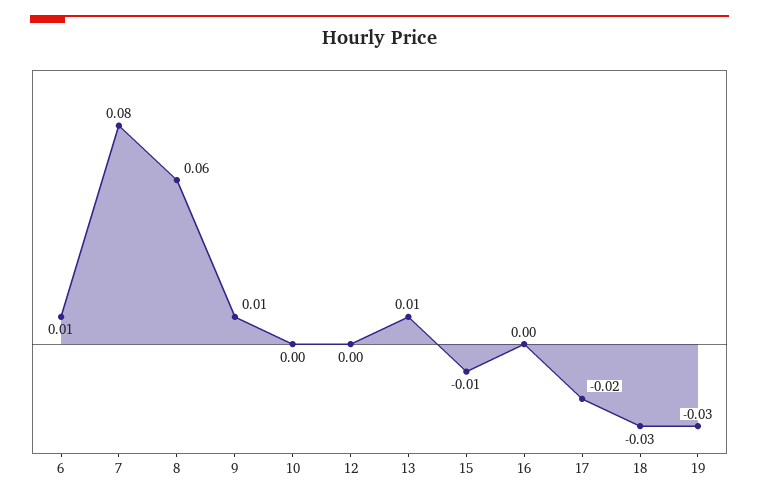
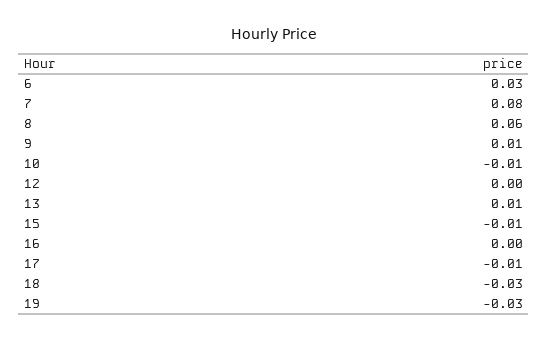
  {
-   "6": 0.01,
+   "6": 0.03,
    "7": 0.08,
    "8": 0.06,
    "9": 0.01,
-   "10": 0,
+   "10": -0.01,
    "12": 0,
    "13": 0.01,
    "15": -0.01,
    "16": 0,
-   "17": -0.02,
+   "17": -0.01,
    "18": -0.03,
    "19": -0.03
  }

